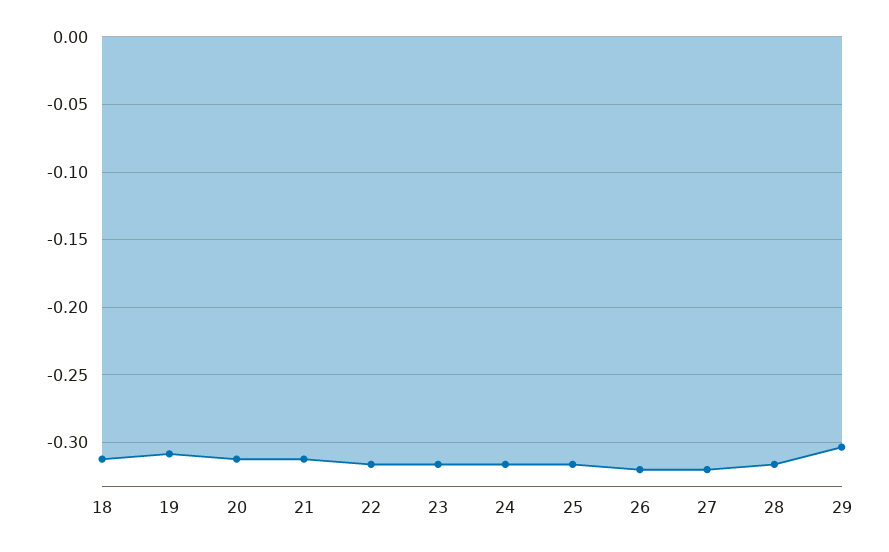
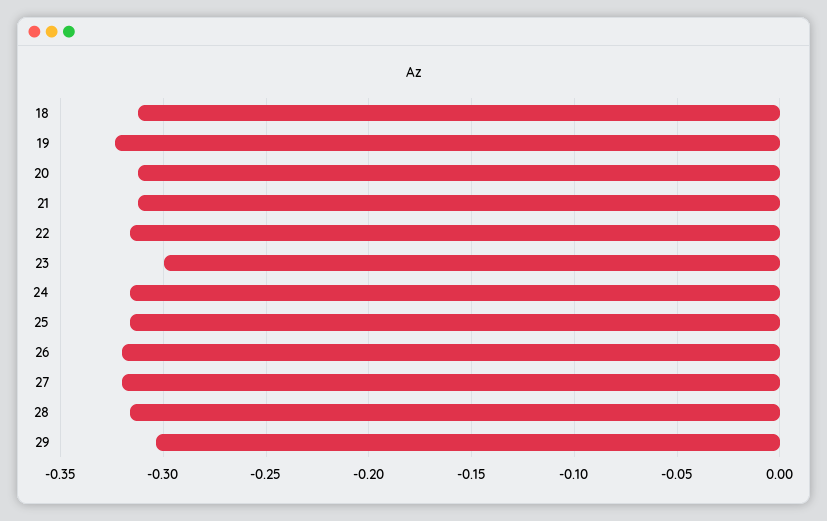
  {
    "18": -0.315,
-   "19": -0.31,
+   "19": -0.325,
    "20": -0.315,
    "21": -0.315,
    "22": -0.315,
-   "23": -0.315,
+   "23": -0.3,
    "24": -0.315,
    "25": -0.315,
    "26": -0.32,
    "27": -0.32,
    "28": -0.315,
    "29": -0.305
  }

